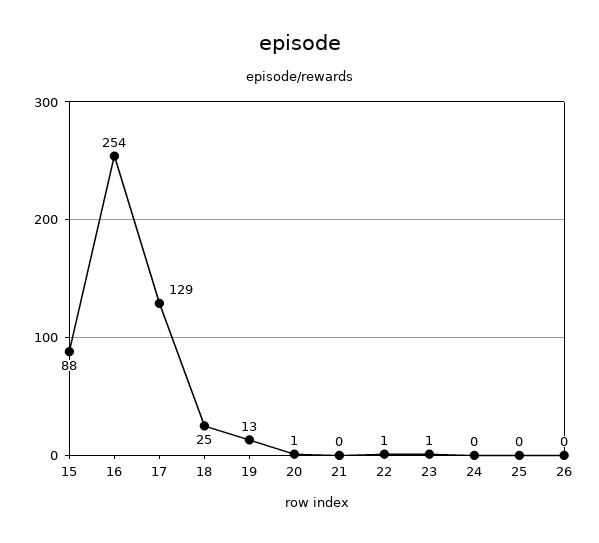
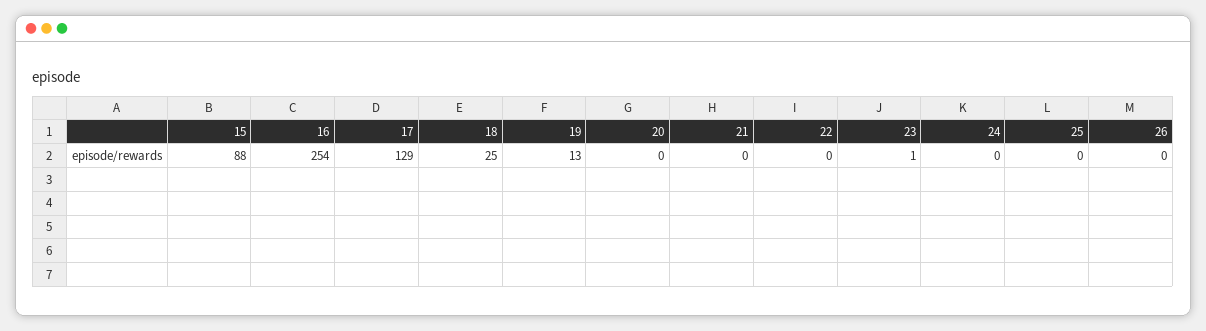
  {
    "15": 88,
    "16": 254,
    "17": 129,
    "18": 25,
    "19": 13,
-   "20": 1,
+   "20": 0,
    "21": 0,
-   "22": 1,
+   "22": 0,
    "23": 1,
    "24": 0,
    "25": 0,
    "26": 0
  }

